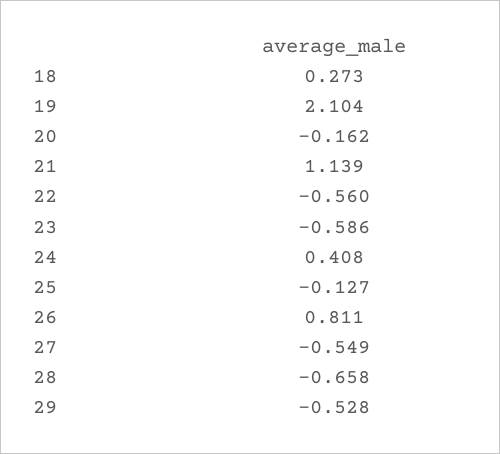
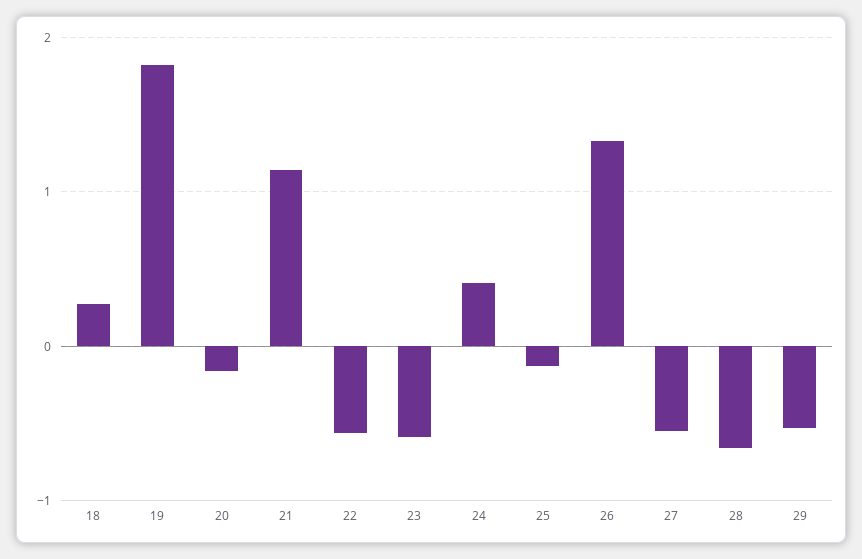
  {
    "18": 0.273,
-   "19": 2.104,
+   "19": 1.8,
    "20": -0.162,
    "21": 1.139,
    "22": -0.56,
    "23": -0.586,
    "24": 0.408,
    "25": -0.127,
-   "26": 0.811,
+   "26": 1.3,
    "27": -0.549,
    "28": -0.658,
    "29": -0.528
  }

